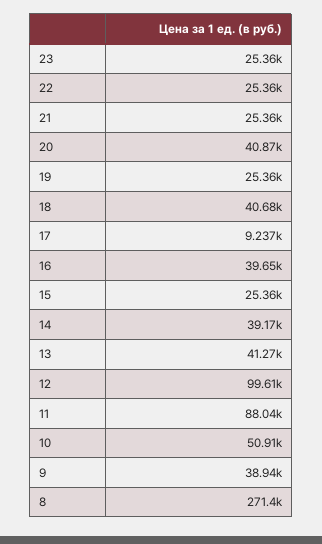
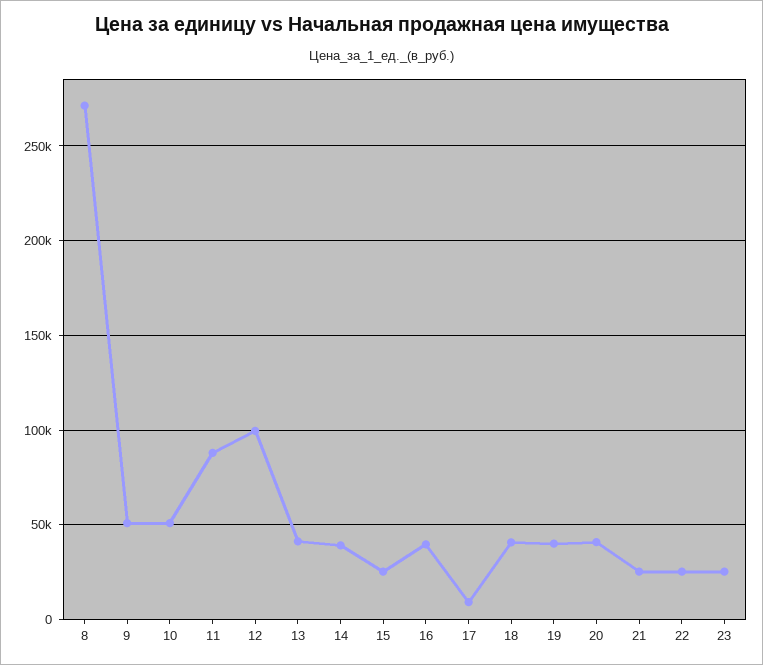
  {
    "23": 25360,
    "22": 25360,
    "21": 25360,
    "20": 40870,
-   "19": 25360,
+   "19": 40000,
    "18": 40680,
    "17": 9237,
    "16": 39650,
    "15": 25360,
    "14": 39170,
    "13": 41270,
    "12": 99610,
    "11": 88040,
    "10": 50910,
-   "9": 38940,
+   "9": 50000,
    "8": 271400
  }

